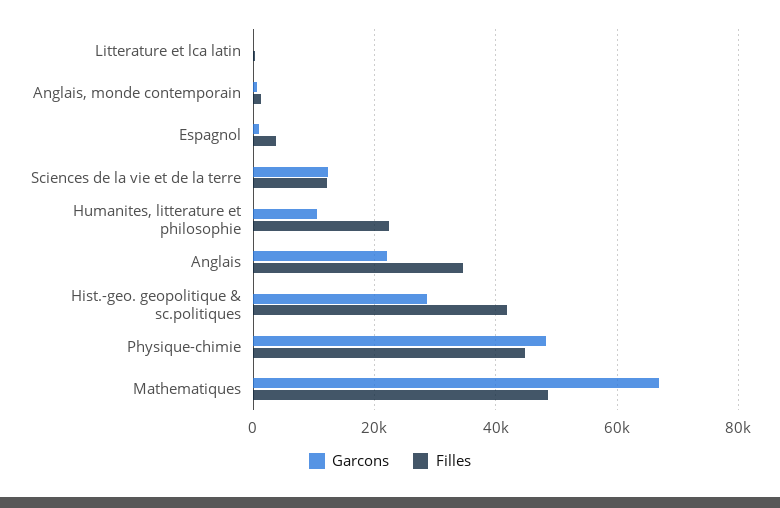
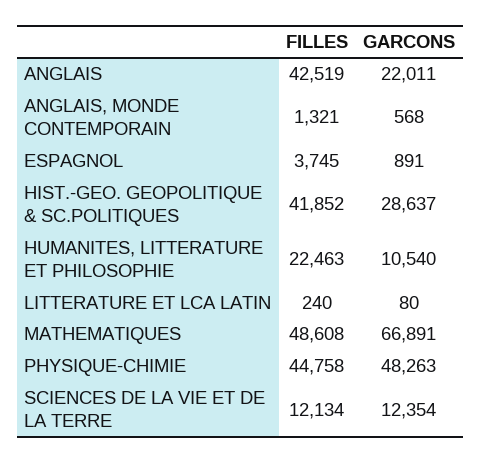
  {
    "Garcons": {
      "Litterature et lca latin": 80,
      "Anglais, monde contemporain": 568,
      "Espagnol": 891,
      "Sciences de la vie et de la terre": 12354,
      "Humanites, litterature et philosophie": 10540,
      "Anglais": 22011,
      "Hist.-geo. geopolitique & sc.politiques": 28637,
      "Physique-chimie": 48263,
      "Mathematiques": 66891
    },
    "Filles": {
      "Litterature et lca latin": 240,
      "Anglais, monde contemporain": 1321,
      "Espagnol": 3745,
      "Sciences de la vie et de la terre": 12134,
      "Humanites, litterature et philosophie": 22463,
-     "Anglais": 34000,
+     "Anglais": 42519,
      "Hist.-geo. geopolitique & sc.politiques": 41852,
      "Physique-chimie": 44758,
      "Mathematiques": 48608
    }
  }

